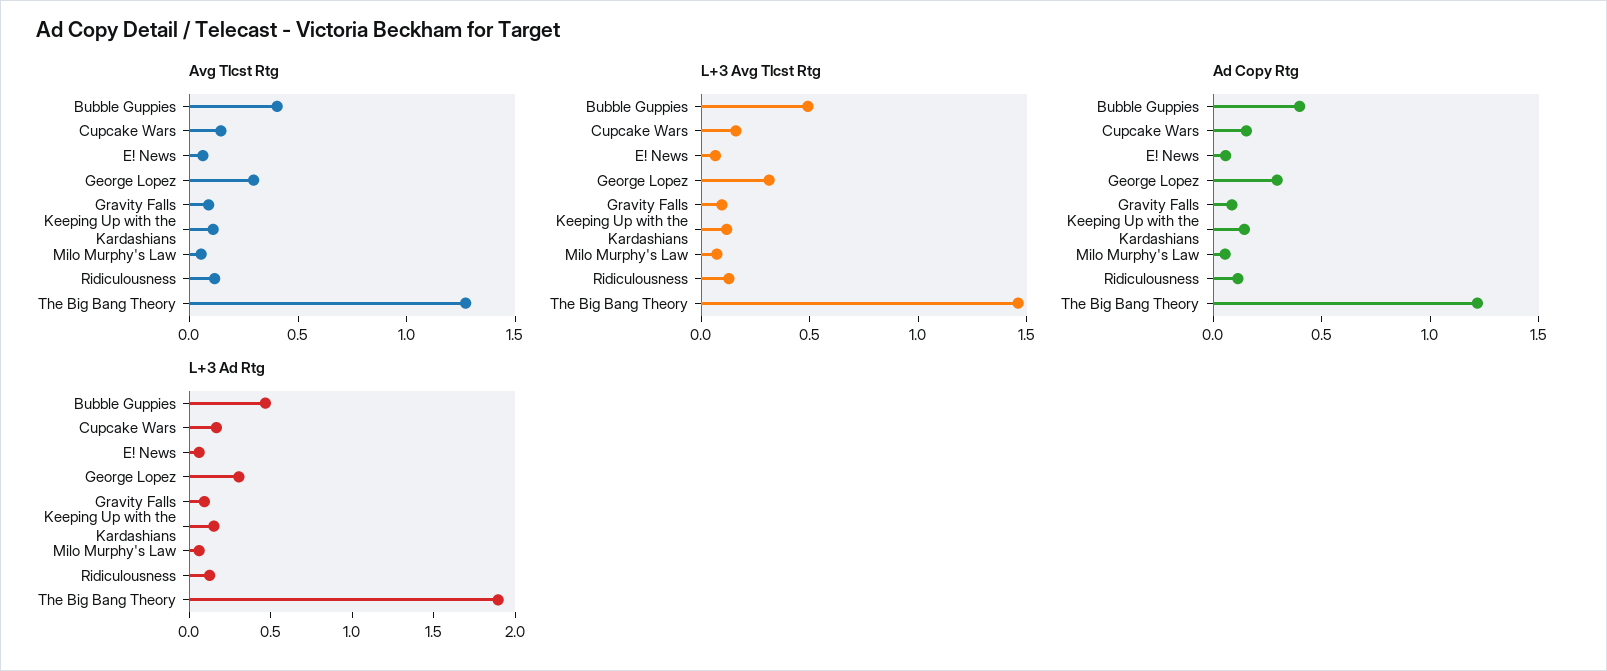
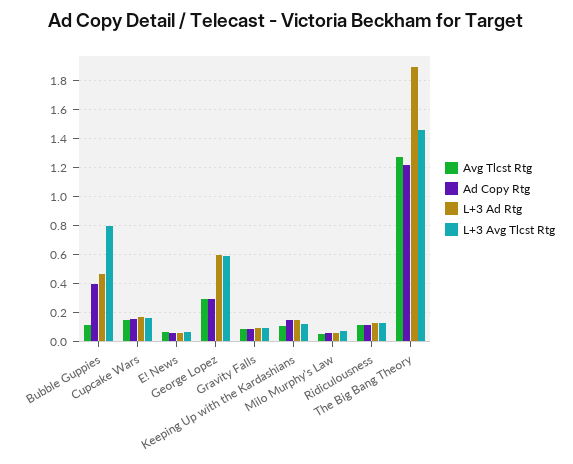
  {
    "Avg Tlcst Rtg": {
-     "Bubble Guppies": 0.4,
+     "Bubble Guppies": 0.1,
      "Cupcake Wars": 0.15,
      "E! News": 0.05,
      "George Lopez": 0.3,
      "Gravity Falls": 0.1,
      "Keeping Up with the Kardashians": 0.1,
      "Milo Murphy's Law": 0.05,
      "Ridiculousness": 0.1,
      "The Big Bang Theory": 1.25
    },
    "L+3 Avg Tlcst Rtg": {
-     "Bubble Guppies": 0.5,
+     "Bubble Guppies": 0.8,
      "Cupcake Wars": 0.15,
      "E! News": 0.05,
-     "George Lopez": 0.3,
+     "George Lopez": 0.6,
      "Gravity Falls": 0.1,
      "Keeping Up with the Kardashians": 0.1,
      "Milo Murphy's Law": 0.05,
      "Ridiculousness": 0.15,
      "The Big Bang Theory": 1.45
    },
    "Ad Copy Rtg": {
      "Bubble Guppies": 0.4,
      "Cupcake Wars": 0.15,
      "E! News": 0.05,
      "George Lopez": 0.3,
      "Gravity Falls": 0.1,
      "Keeping Up with the Kardashians": 0.15,
      "Milo Murphy's Law": 0.05,
      "Ridiculousness": 0.1,
      "The Big Bang Theory": 1.2
    },
    "L+3 Ad Rtg": {
      "Bubble Guppies": 0.45,
      "Cupcake Wars": 0.15,
      "E! News": 0.05,
-     "George Lopez": 0.3,
+     "George Lopez": 0.6,
      "Gravity Falls": 0.1,
      "Keeping Up with the Kardashians": 0.15,
      "Milo Murphy's Law": 0.05,
      "Ridiculousness": 0.1,
      "The Big Bang Theory": 1.9
    }
  }

